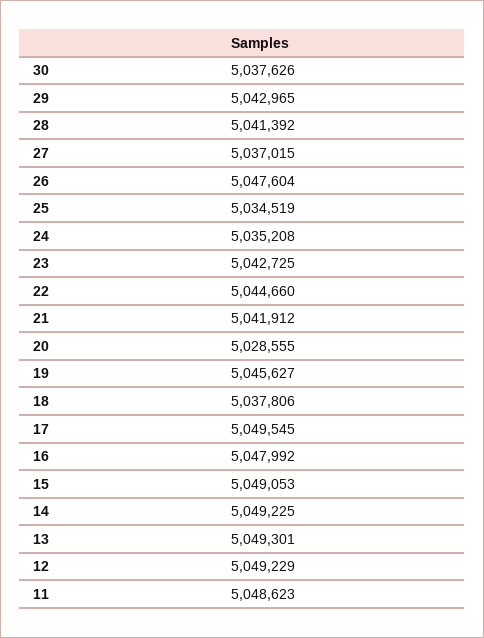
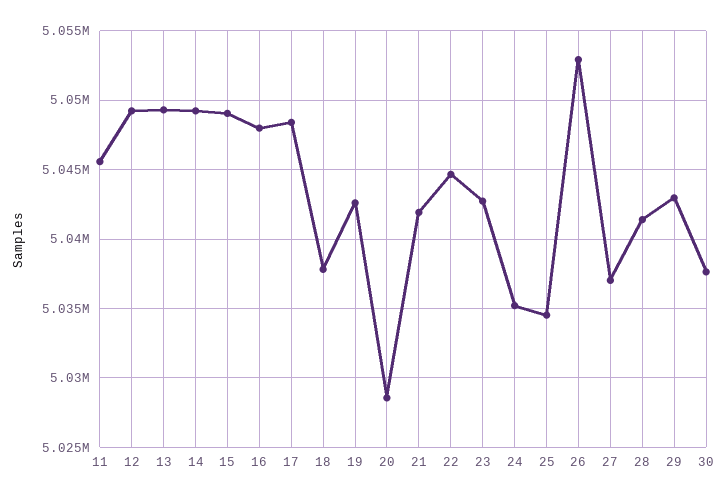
  {
    "30": 5037626,
    "29": 5042965,
    "28": 5041392,
    "27": 5037015,
-   "26": 5047604,
+   "26": 5053000,
    "25": 5034519,
    "24": 5035208,
    "23": 5042725,
    "22": 5044660,
    "21": 5041912,
    "20": 5028555,
-   "19": 5045627,
+   "19": 5042500,
    "18": 5037806,
-   "17": 5049545,
+   "17": 5048500,
    "16": 5047992,
    "15": 5049053,
    "14": 5049225,
    "13": 5049301,
    "12": 5049229,
-   "11": 5048623
+   "11": 5045500
  }

